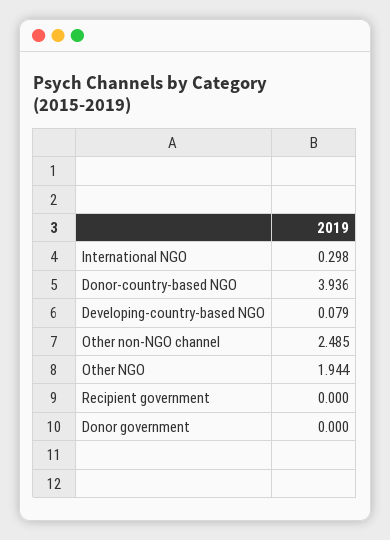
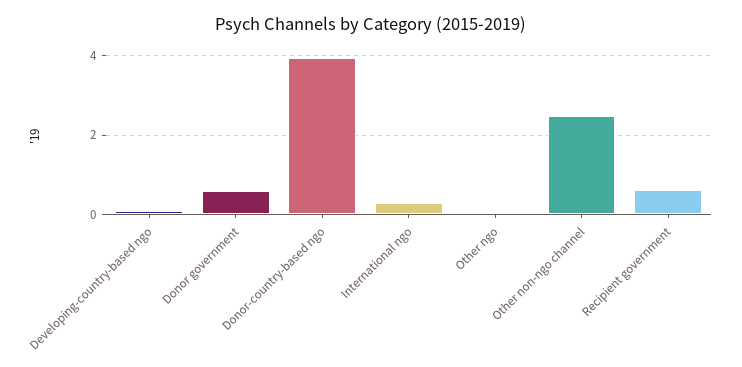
  {
    "International NGO": 0.298,
    "Donor-country-based NGO": 3.936,
    "Developing-country-based NGO": 0.079,
    "Other non-NGO channel": 2.485,
-   "Other NGO": 1.944,
+   "Other NGO": 0,
-   "Recipient government": 0,
+   "Recipient government": 0.6,
-   "Donor government": 0
+   "Donor government": 0.6
  }

